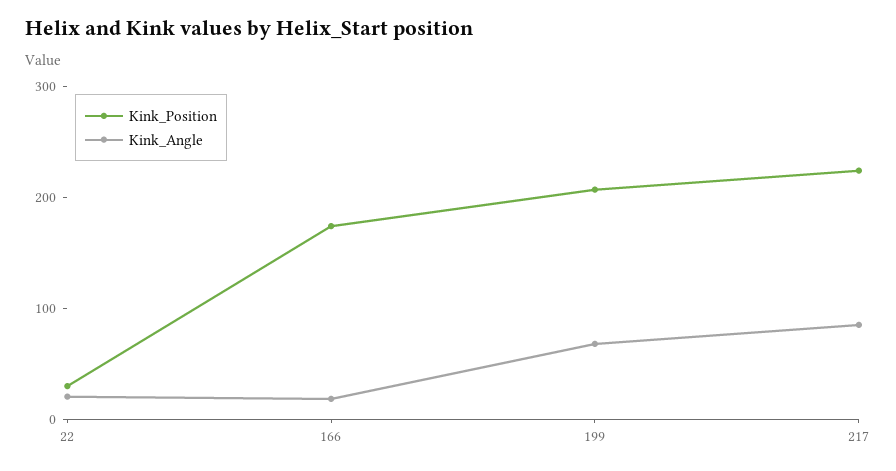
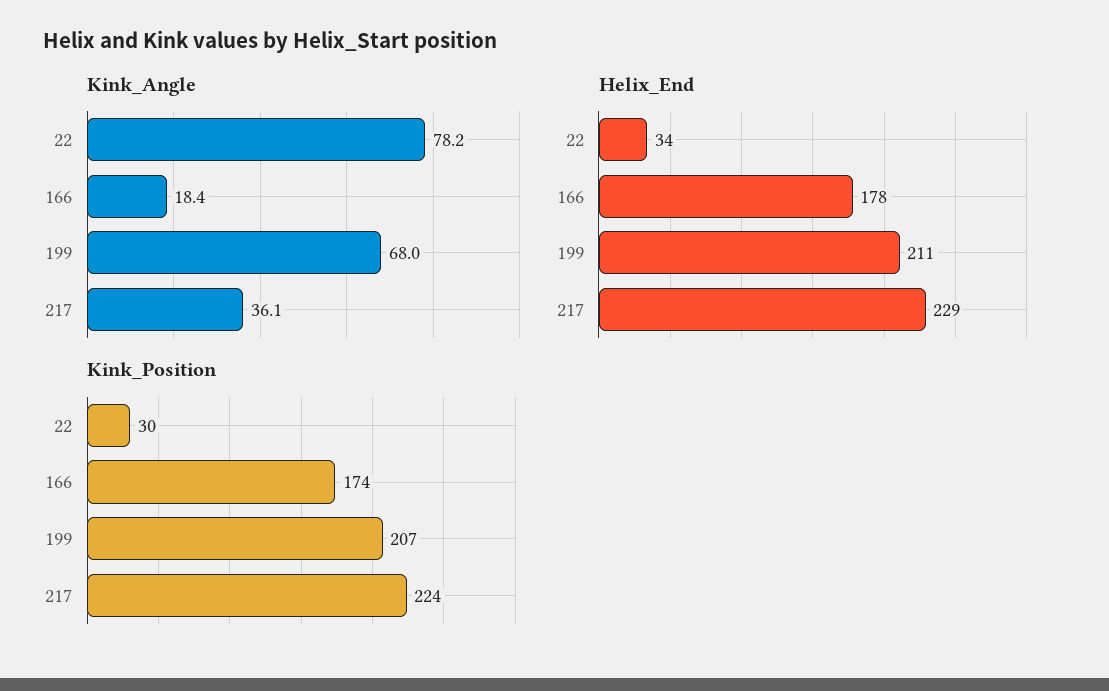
  {
    "Kink_Position": {
      "22": 30,
      "166": 174,
      "199": 207,
      "217": 224
    },
    "Kink_Angle": {
-     "22": 20,
+     "22": 78.2,
      "166": 18.4,
      "199": 68,
-     "217": 80
+     "217": 36.1
-   }
+   },
+   "Helix_End": {
+     "22": 34,
+     "166": 178,
+     "199": 211,
+     "217": 229
+   }
  }

